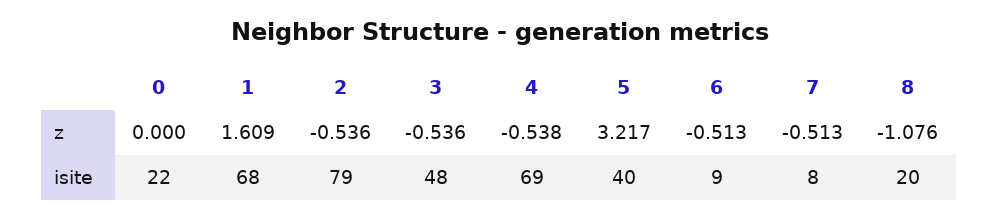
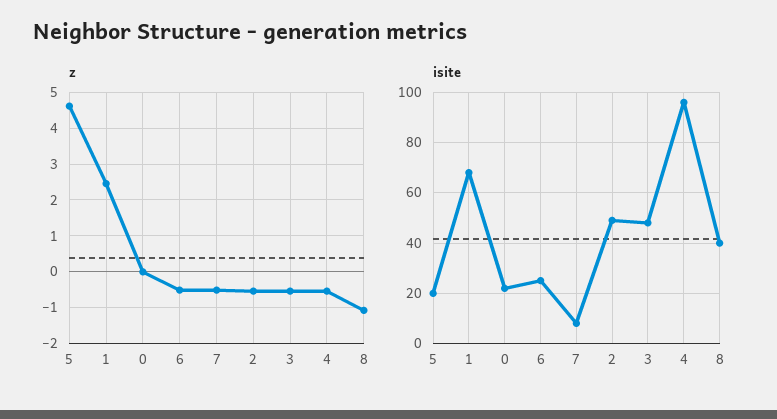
  {
    "z": {
      "0": 0,
-     "1": 1.609,
+     "1": 2.4,
      "2": -0.536,
      "3": -0.536,
      "4": -0.538,
-     "5": 3.217,
+     "5": 4.6,
      "6": -0.513,
      "7": -0.513,
      "8": -1.076
    },
    "isite": {
      "0": 22,
      "1": 68,
-     "2": 79,
+     "2": 50,
      "3": 48,
-     "4": 69,
+     "4": 95,
-     "5": 40,
+     "5": 20,
-     "6": 9,
+     "6": 25,
      "7": 8,
-     "8": 20
+     "8": 40
    }
  }

